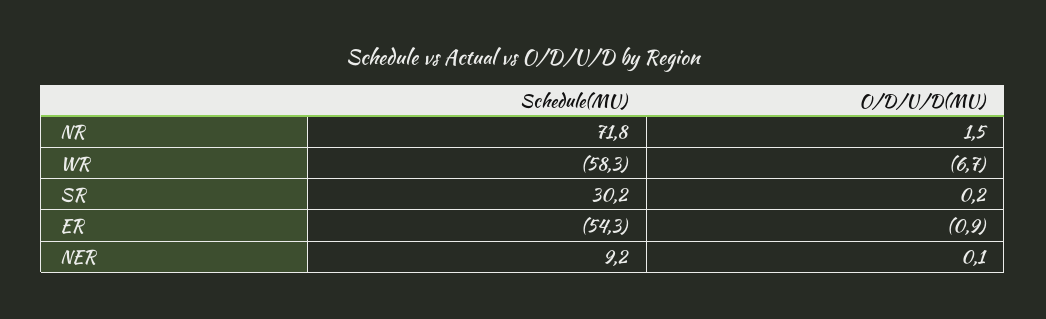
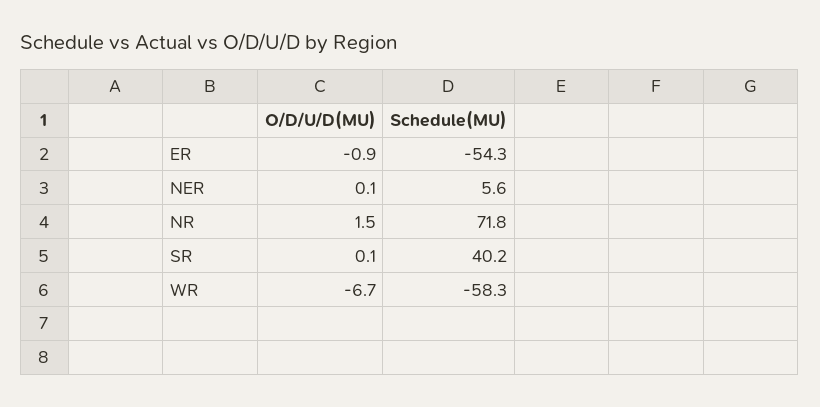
  {
    "Schedule(MU)": {
      "NR": 71.8,
      "WR": -58.3,
-     "SR": 30.2,
+     "SR": 40.2,
      "ER": -54.3,
-     "NER": 9.2
+     "NER": 5.6
    },
    "O/D/U/D(MU)": {
      "NR": 1.5,
      "WR": -6.7,
-     "SR": 0.2,
+     "SR": 0.1,
      "ER": -0.9,
      "NER": 0.1
    }
  }

